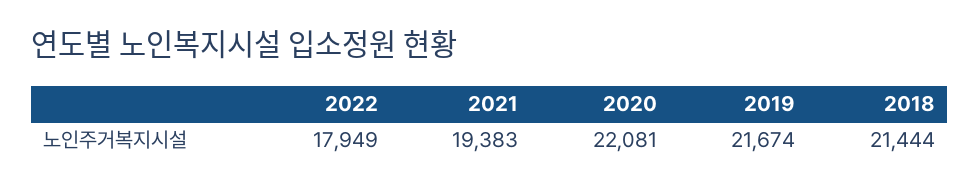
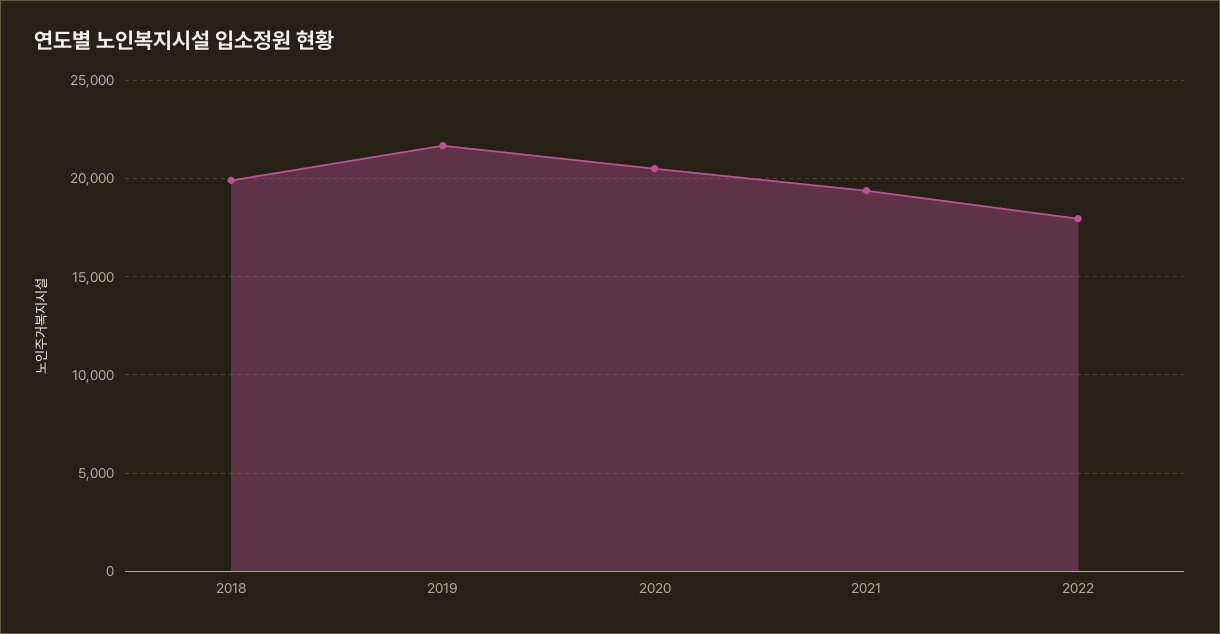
  {
    "2022": 17949,
    "2021": 19383,
-   "2020": 22081,
+   "2020": 20500,
    "2019": 21674,
-   "2018": 21444
+   "2018": 20000
  }

